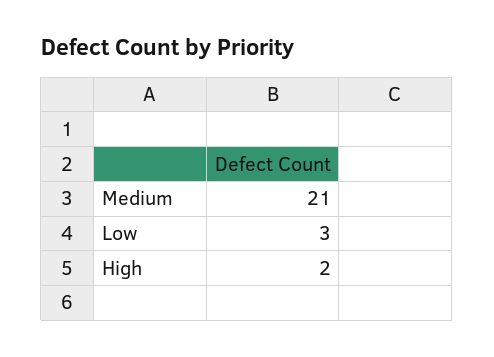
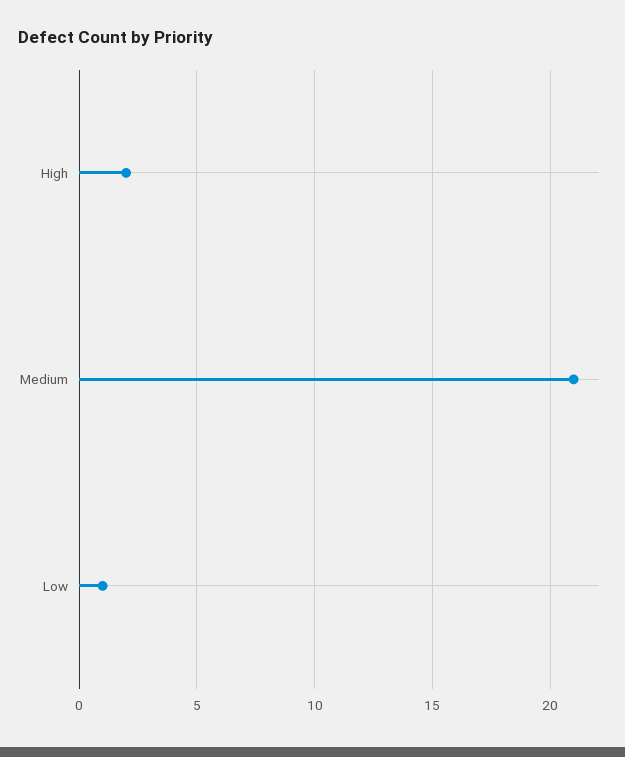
  {
    "Medium": 21,
-   "Low": 3,
+   "Low": 1,
    "High": 2
  }

